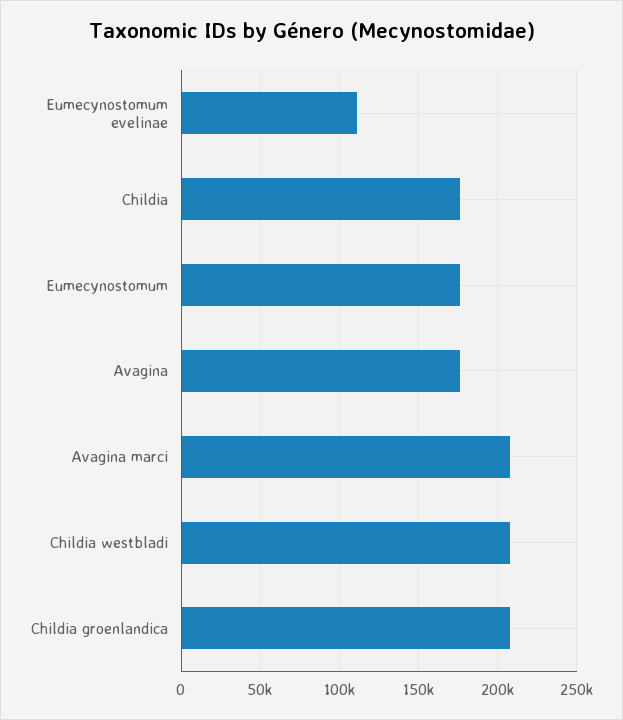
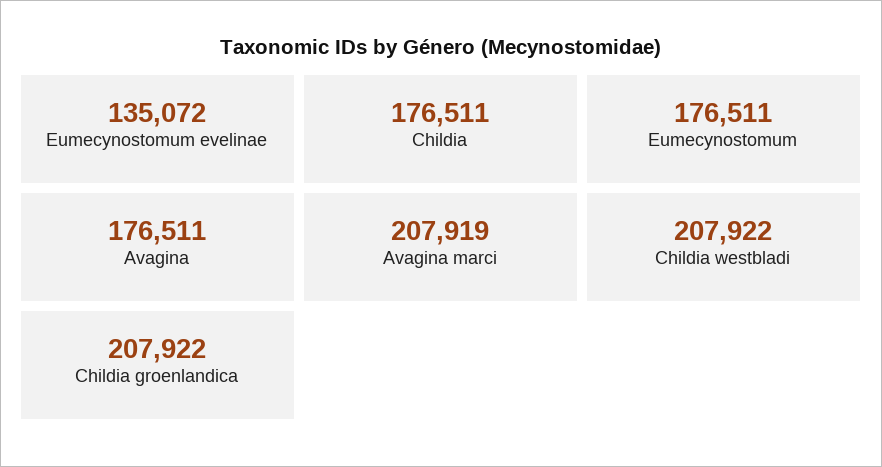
  {
-   "Eumecynostomum evelinae": 110000,
+   "Eumecynostomum evelinae": 135072,
    "Childia": 176511,
    "Eumecynostomum": 176511,
    "Avagina": 176511,
    "Avagina marci": 207919,
    "Childia westbladi": 207922,
    "Childia groenlandica": 207922
  }

